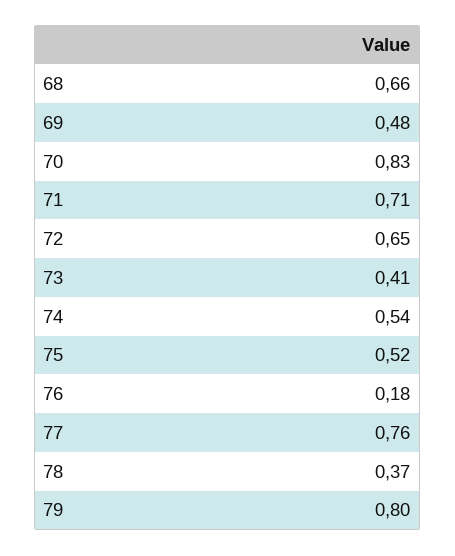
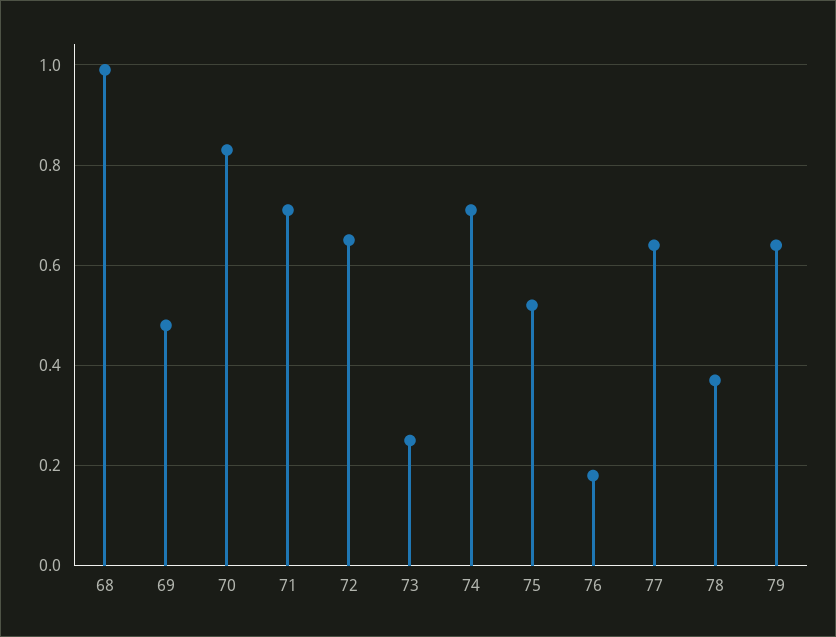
  {
-   "68": 0.66,
+   "68": 1,
    "69": 0.48,
    "70": 0.83,
    "71": 0.71,
    "72": 0.65,
-   "73": 0.41,
+   "73": 0.25,
-   "74": 0.54,
+   "74": 0.7,
    "75": 0.52,
    "76": 0.18,
-   "77": 0.76,
+   "77": 0.65,
    "78": 0.37,
-   "79": 0.8
+   "79": 0.65
  }

